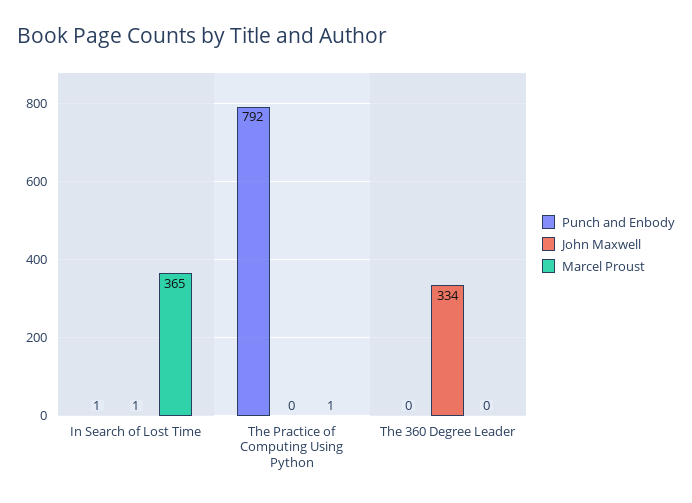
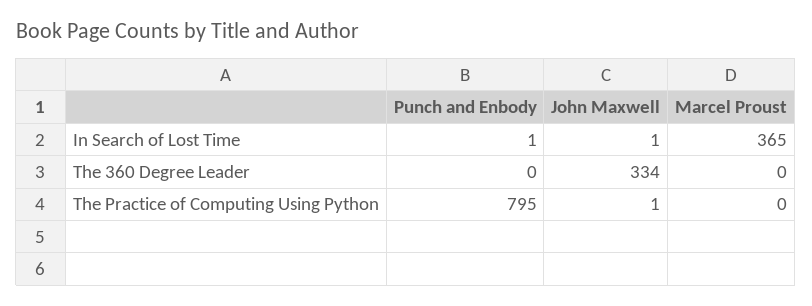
  {
    "Punch and Enbody": {
      "In Search of Lost Time": 1,
-     "The Practice of Computing Using Python": 792,
+     "The Practice of Computing Using Python": 795,
      "The 360 Degree Leader": 0
    },
    "John Maxwell": {
      "In Search of Lost Time": 1,
-     "The Practice of Computing Using Python": 0,
+     "The Practice of Computing Using Python": 1,
      "The 360 Degree Leader": 334
    },
    "Marcel Proust": {
      "In Search of Lost Time": 365,
-     "The Practice of Computing Using Python": 1,
+     "The Practice of Computing Using Python": 0,
      "The 360 Degree Leader": 0
    }
  }

